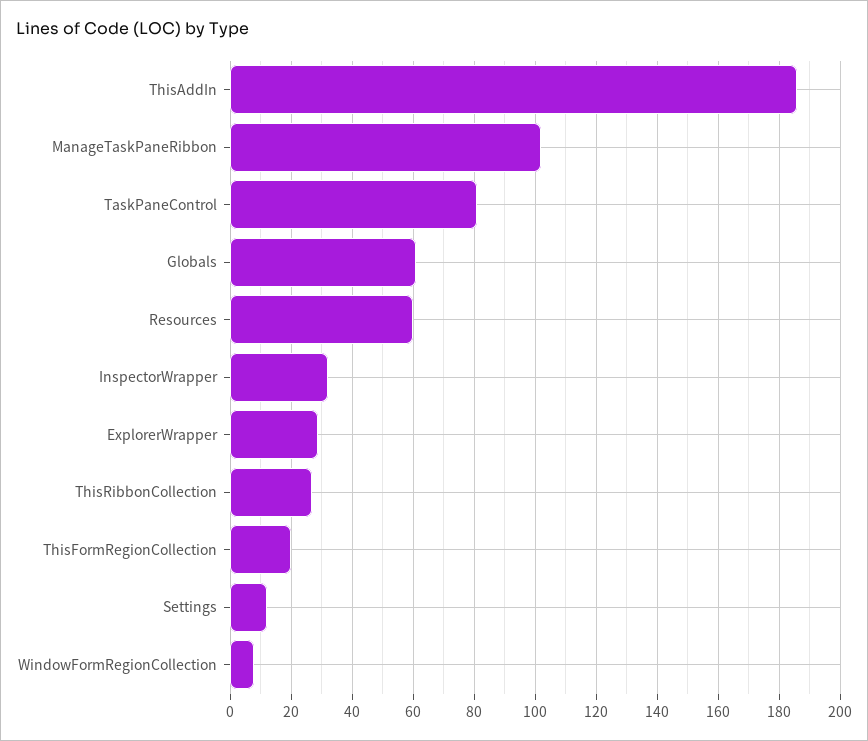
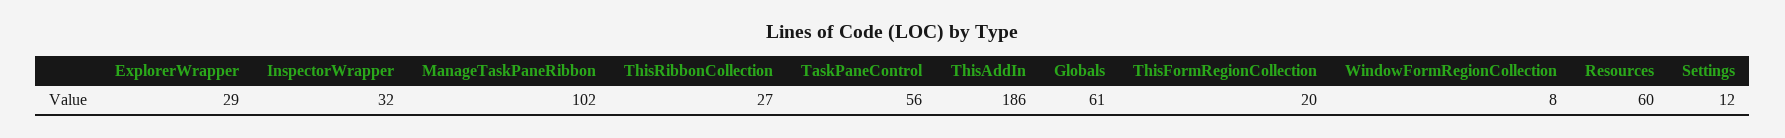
  {
    "ThisAddIn": 186,
    "ManageTaskPaneRibbon": 102,
-   "TaskPaneControl": 80,
+   "TaskPaneControl": 56,
    "Globals": 61,
    "Resources": 60,
    "InspectorWrapper": 32,
    "ExplorerWrapper": 29,
    "ThisRibbonCollection": 27,
    "ThisFormRegionCollection": 20,
    "Settings": 12,
    "WindowFormRegionCollection": 8
  }

